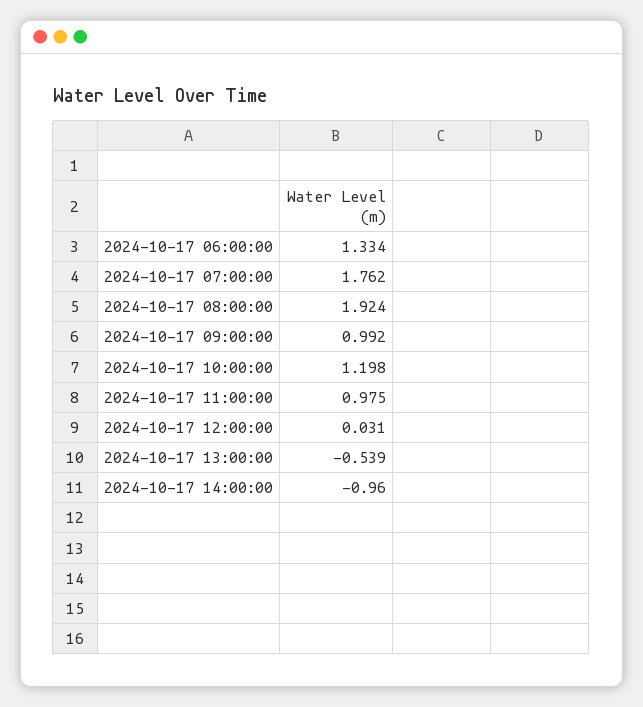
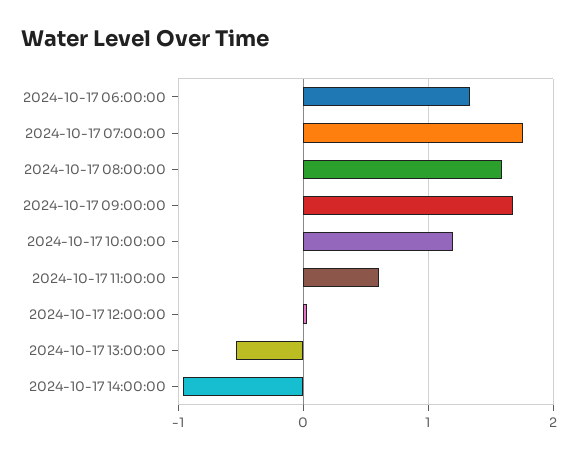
  {
    "2024-10-17 06:00:00": 1.334,
    "2024-10-17 07:00:00": 1.762,
-   "2024-10-17 08:00:00": 1.924,
+   "2024-10-17 08:00:00": 1.6,
-   "2024-10-17 09:00:00": 0.992,
+   "2024-10-17 09:00:00": 1.7,
    "2024-10-17 10:00:00": 1.198,
-   "2024-10-17 11:00:00": 0.975,
+   "2024-10-17 11:00:00": 0.6,
    "2024-10-17 12:00:00": 0.031,
    "2024-10-17 13:00:00": -0.539,
    "2024-10-17 14:00:00": -0.96
  }

